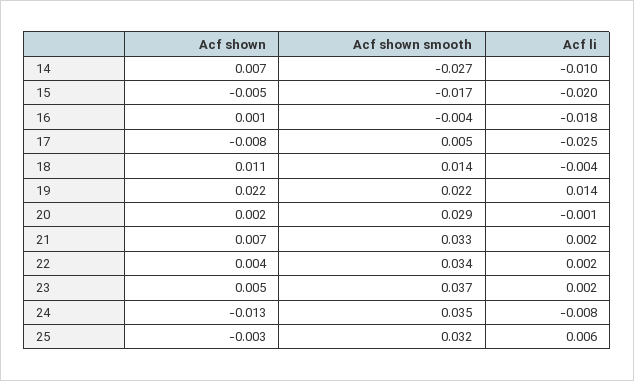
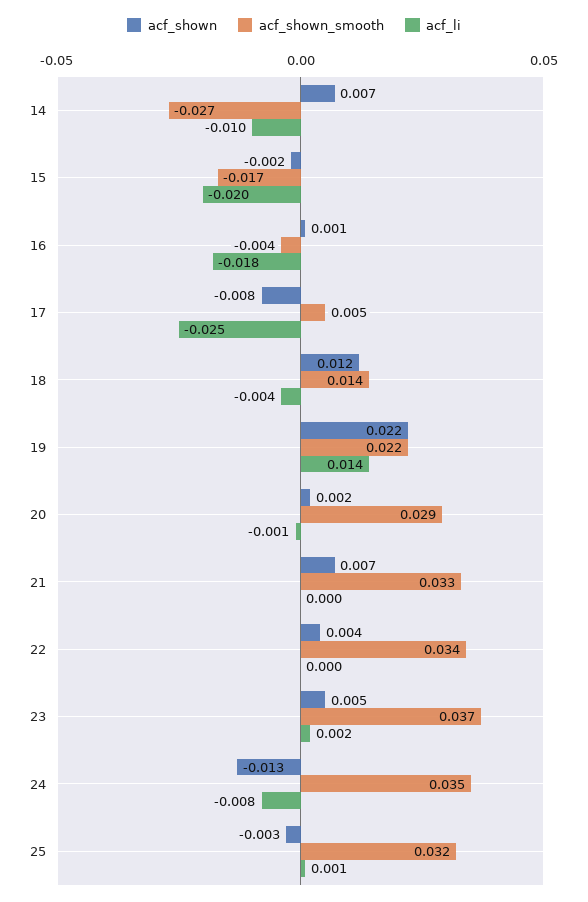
  {
    "Acf shown": {
      "14": 0.007,
-     "15": -0.005,
+     "15": -0.002,
      "16": 0.001,
      "17": -0.008,
-     "18": 0.011,
+     "18": 0.012,
      "19": 0.022,
      "20": 0.002,
      "21": 0.007,
      "22": 0.004,
      "23": 0.005,
      "24": -0.013,
      "25": -0.003
    },
    "Acf shown smooth": {
      "14": -0.027,
      "15": -0.017,
      "16": -0.004,
      "17": 0.005,
      "18": 0.014,
      "19": 0.022,
      "20": 0.029,
      "21": 0.033,
      "22": 0.034,
      "23": 0.037,
      "24": 0.035,
      "25": 0.032
    },
    "Acf li": {
      "14": -0.01,
      "15": -0.02,
      "16": -0.018,
      "17": -0.025,
      "18": -0.004,
      "19": 0.014,
      "20": -0.001,
-     "21": 0.002,
+     "21": 0,
-     "22": 0.002,
+     "22": 0,
      "23": 0.002,
      "24": -0.008,
-     "25": 0.006
+     "25": 0.001
    }
  }

